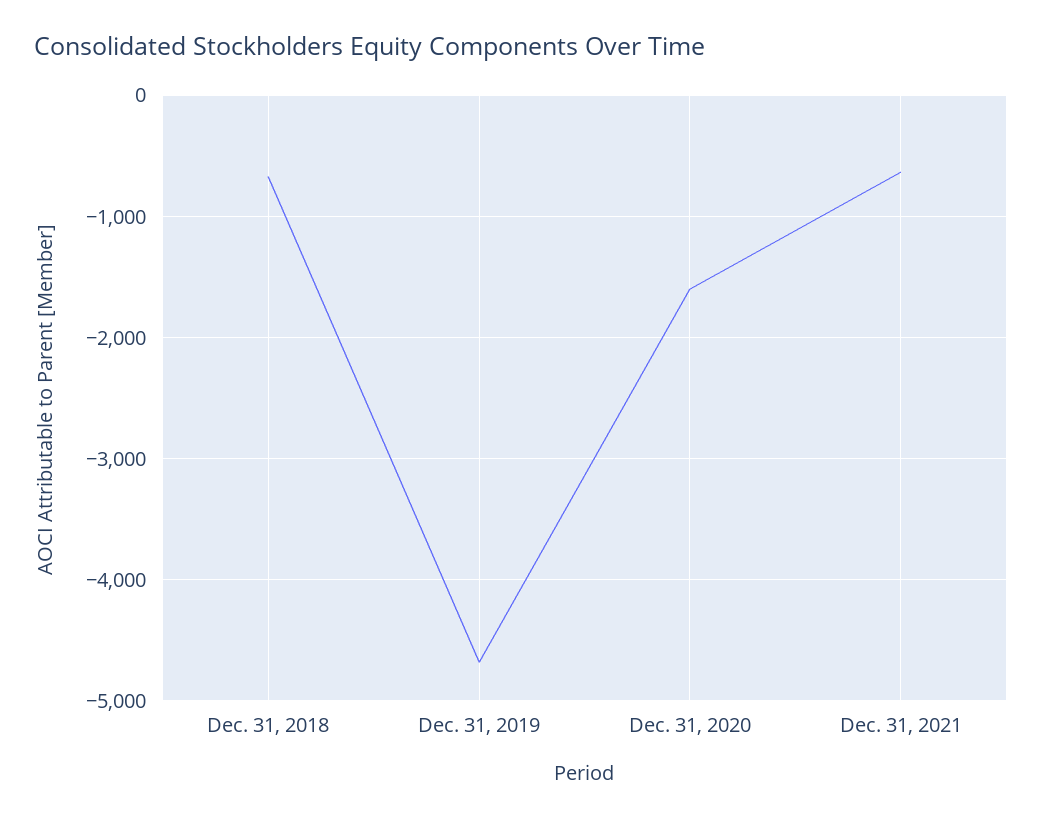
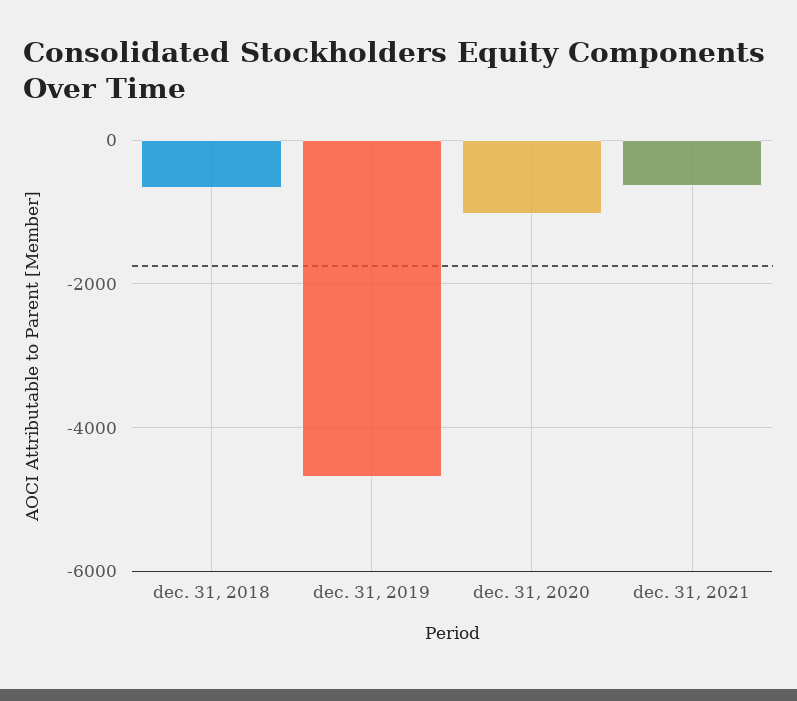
  {
    "Dec. 31, 2018": -700,
    "Dec. 31, 2019": -4700,
-   "Dec. 31, 2020": -1600,
+   "Dec. 31, 2020": -1000,
    "Dec. 31, 2021": -600
  }

